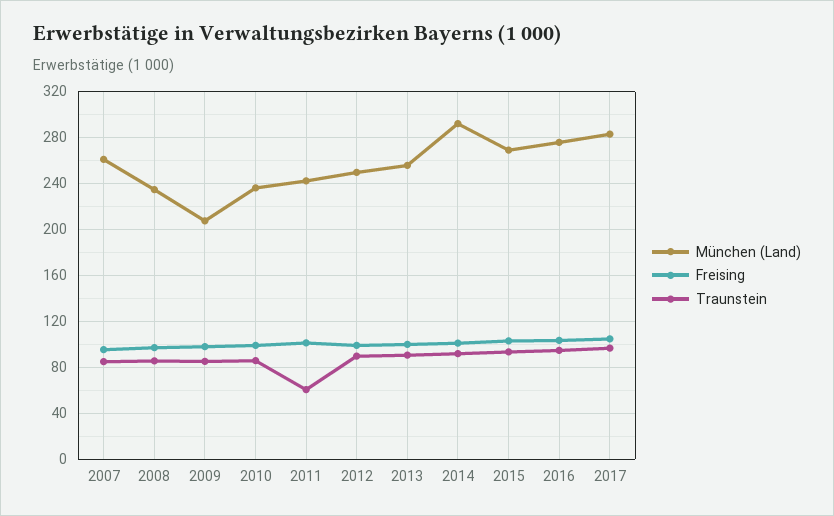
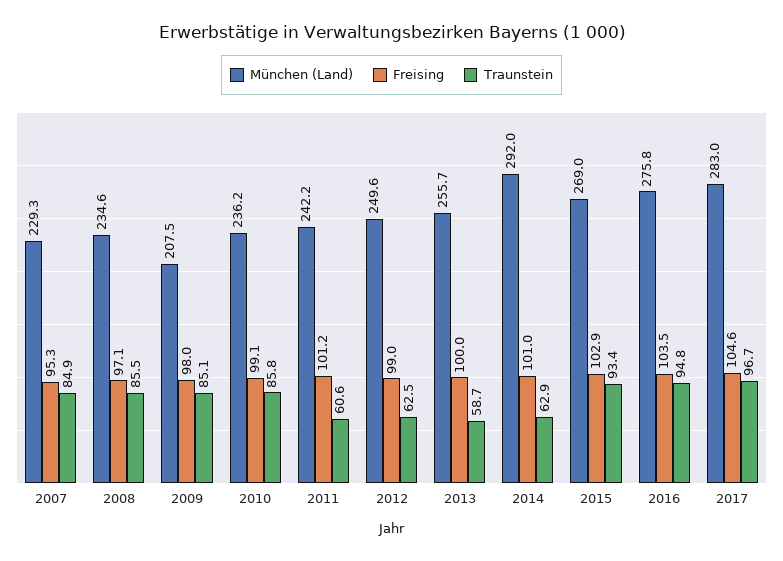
  {
    "München (Land)": {
-     "2007": 260,
+     "2007": 229.3,
      "2008": 234.6,
      "2009": 207.5,
      "2010": 236.2,
      "2011": 242.2,
      "2012": 249.6,
      "2013": 255.7,
      "2014": 292,
      "2015": 269,
      "2016": 275.8,
      "2017": 283
    },
    "Freising": {
      "2007": 95.3,
      "2008": 97.1,
      "2009": 98,
      "2010": 99.1,
      "2011": 101.2,
      "2012": 99,
      "2013": 100,
      "2014": 101,
      "2015": 102.9,
      "2016": 103.5,
      "2017": 104.6
    },
    "Traunstein": {
      "2007": 84.9,
      "2008": 85.5,
      "2009": 85.1,
      "2010": 85.8,
      "2011": 60.6,
-     "2012": 90,
+     "2012": 62.5,
-     "2013": 90,
+     "2013": 58.7,
-     "2014": 90,
+     "2014": 62.9,
      "2015": 93.4,
      "2016": 94.8,
      "2017": 96.7
    }
  }

